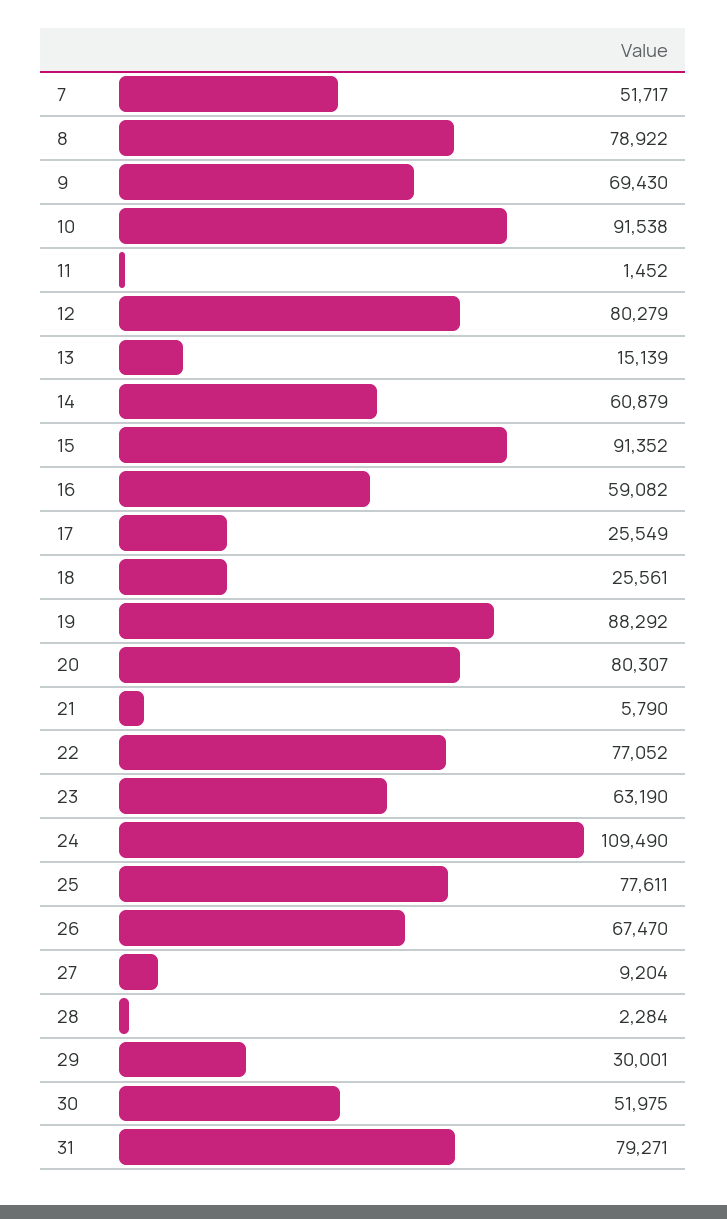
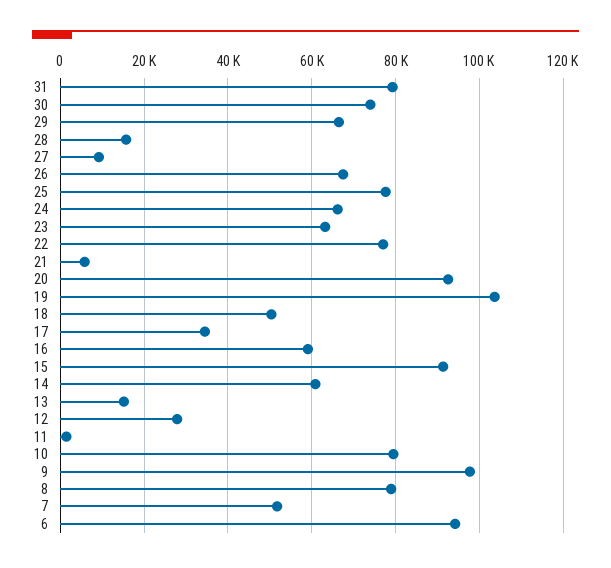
  {
    "7": 51717,
    "8": 78922,
-   "9": 69430,
+   "9": 98000,
-   "10": 91538,
+   "10": 80000,
    "11": 1452,
-   "12": 80279,
+   "12": 28000,
    "13": 15139,
    "14": 60879,
    "15": 91352,
    "16": 59082,
-   "17": 25549,
+   "17": 34000,
-   "18": 25561,
+   "18": 50000,
-   "19": 88292,
+   "19": 104000,
-   "20": 80307,
+   "20": 92000,
    "21": 5790,
    "22": 77052,
    "23": 63190,
-   "24": 109490,
+   "24": 66000,
    "25": 77611,
    "26": 67470,
    "27": 9204,
-   "28": 2284,
+   "28": 16000,
-   "29": 30001,
+   "29": 66000,
-   "30": 51975,
+   "30": 74000,
-   "31": 79271
+   "31": 79271,
+   "6": 94000
  }

